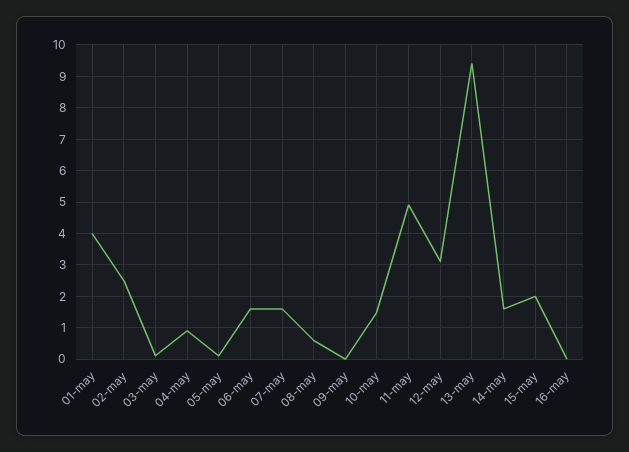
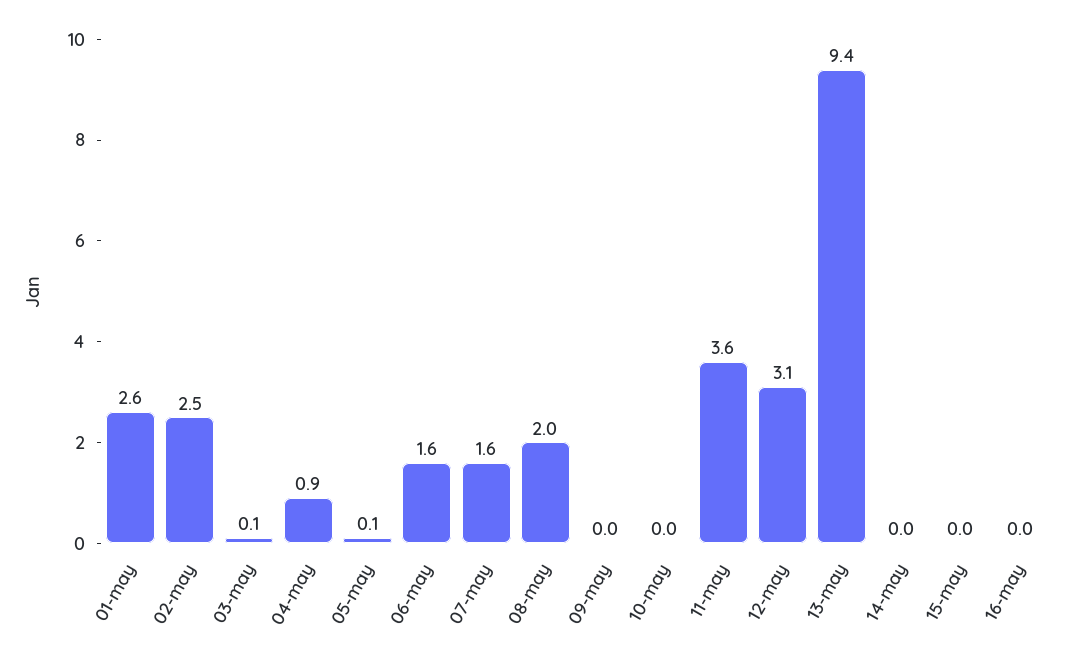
  {
-   "01-may": 4,
+   "01-may": 2.6,
    "02-may": 2.5,
    "03-may": 0.1,
    "04-may": 0.9,
    "05-may": 0.1,
    "06-may": 1.6,
    "07-may": 1.6,
-   "08-may": 0.5,
+   "08-may": 2,
    "09-may": 0,
-   "10-may": 1.5,
+   "10-may": 0,
-   "11-may": 5,
+   "11-may": 3.6,
    "12-may": 3.1,
    "13-may": 9.4,
-   "14-may": 1.5,
+   "14-may": 0,
-   "15-may": 2,
+   "15-may": 0,
    "16-may": 0
  }

